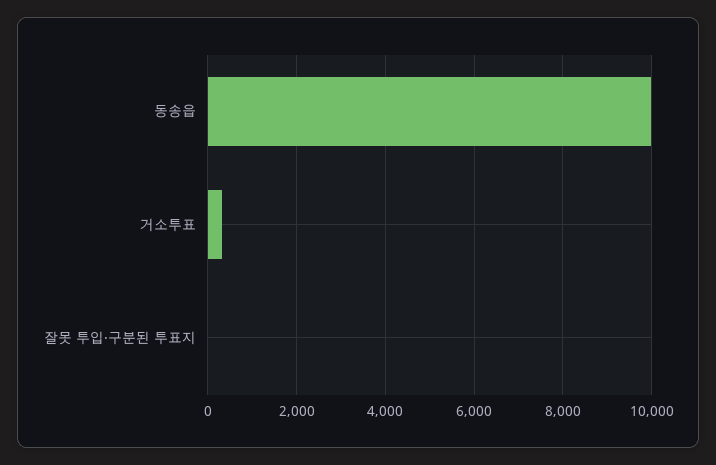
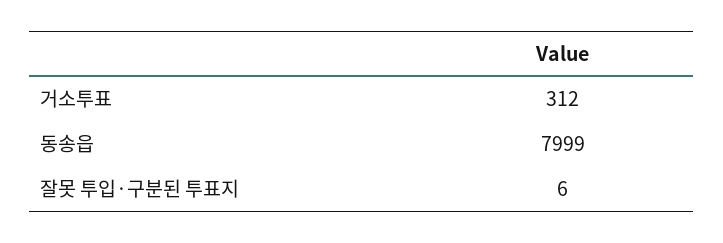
  {
-   "동송읍": 10000,
+   "동송읍": 7999,
    "거소투표": 312,
    "잘못 투입·구분된 투표지": 6
  }

